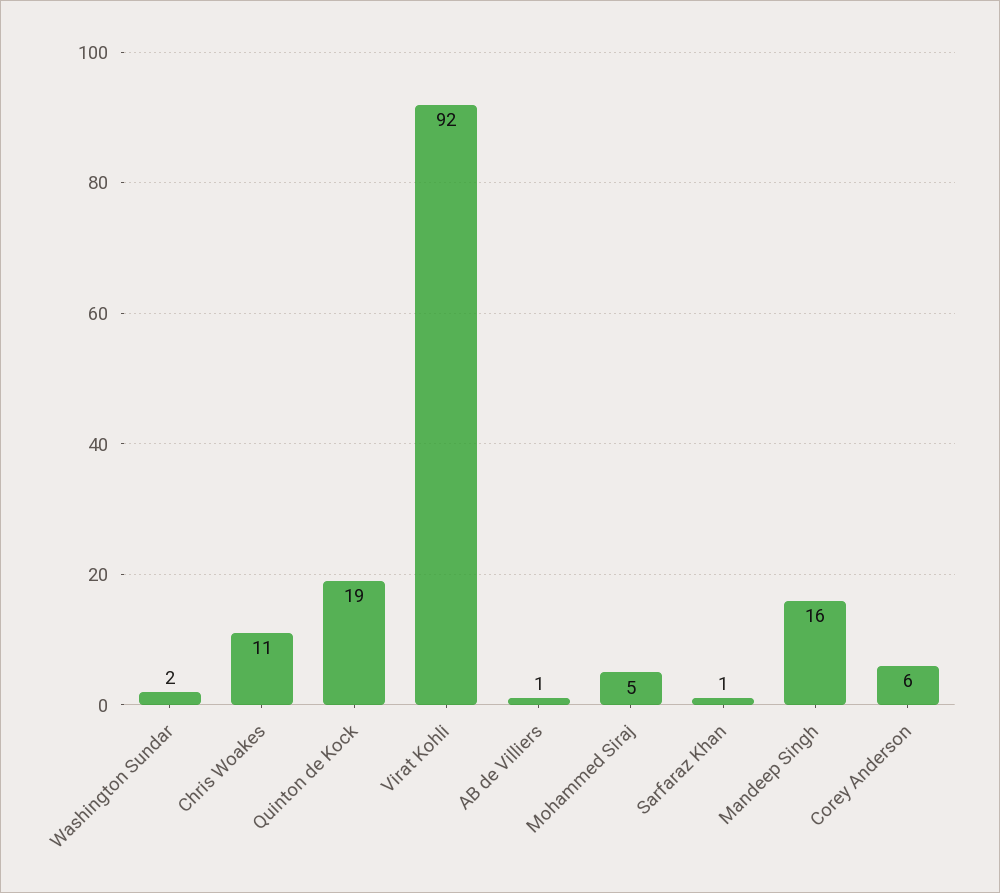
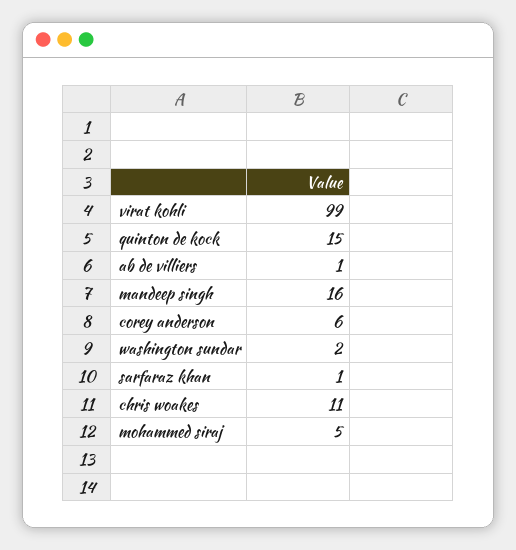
  {
    "Washington Sundar": 2,
    "Chris Woakes": 11,
-   "Quinton de Kock": 19,
+   "Quinton de Kock": 15,
-   "Virat Kohli": 92,
+   "Virat Kohli": 99,
    "AB de Villiers": 1,
    "Mohammed Siraj": 5,
    "Sarfaraz Khan": 1,
    "Mandeep Singh": 16,
    "Corey Anderson": 6
  }

